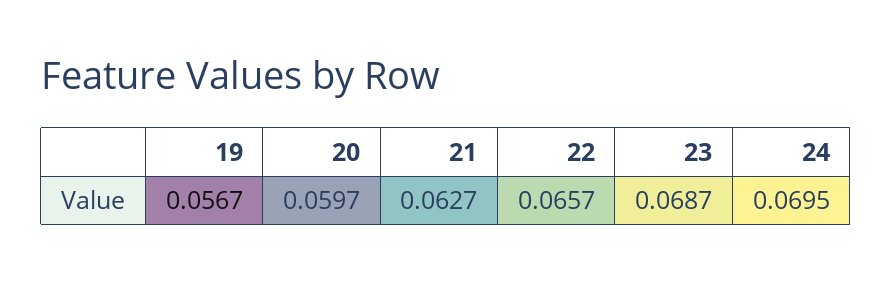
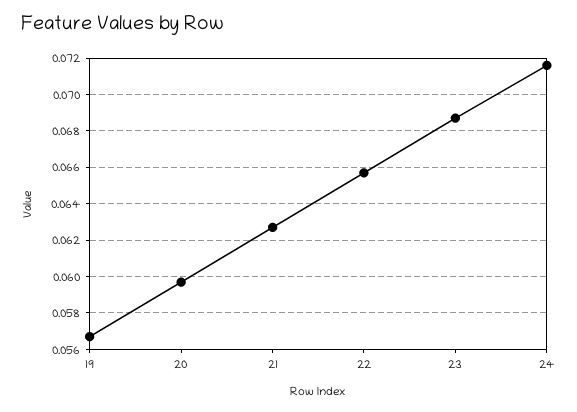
  {
    "19": 0.0567,
    "20": 0.0597,
    "21": 0.0627,
    "22": 0.0657,
    "23": 0.0687,
-   "24": 0.0695
+   "24": 0.0715
  }

